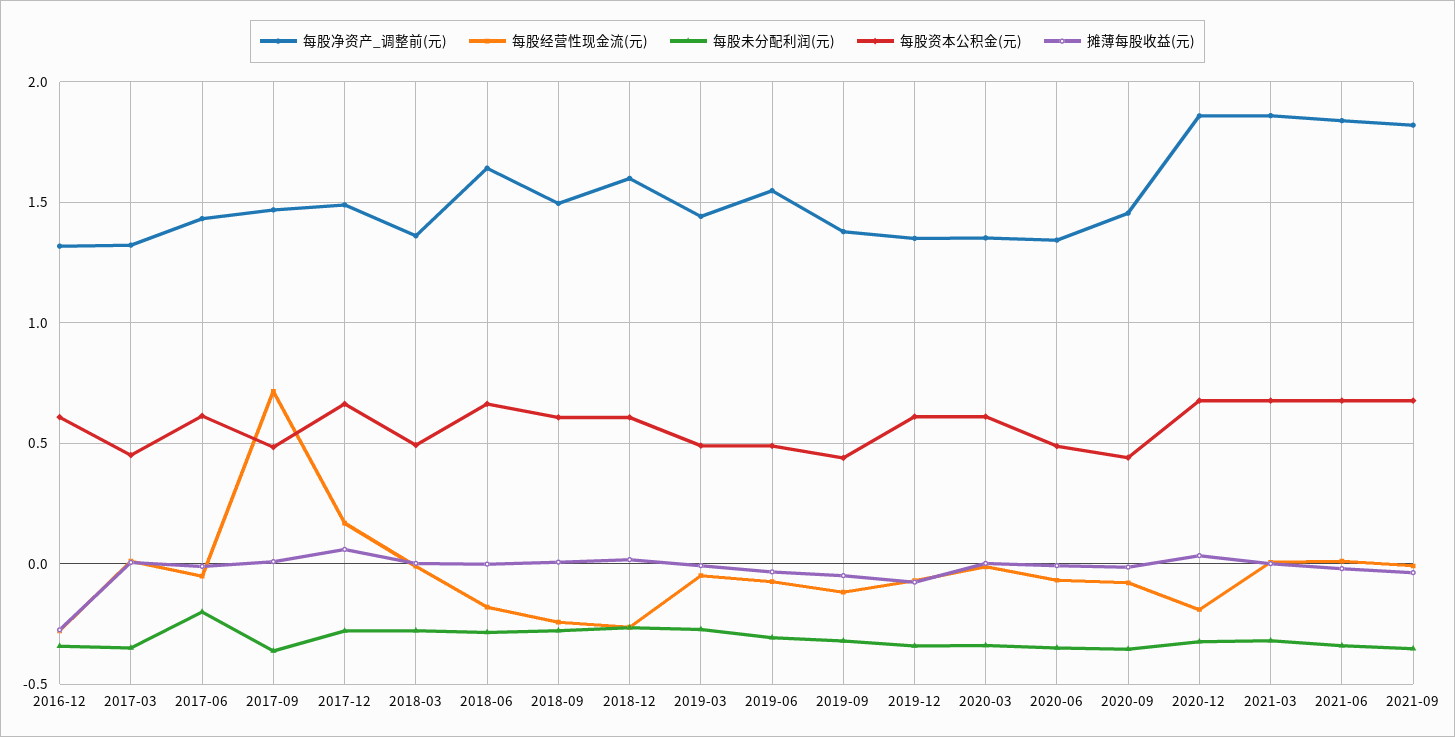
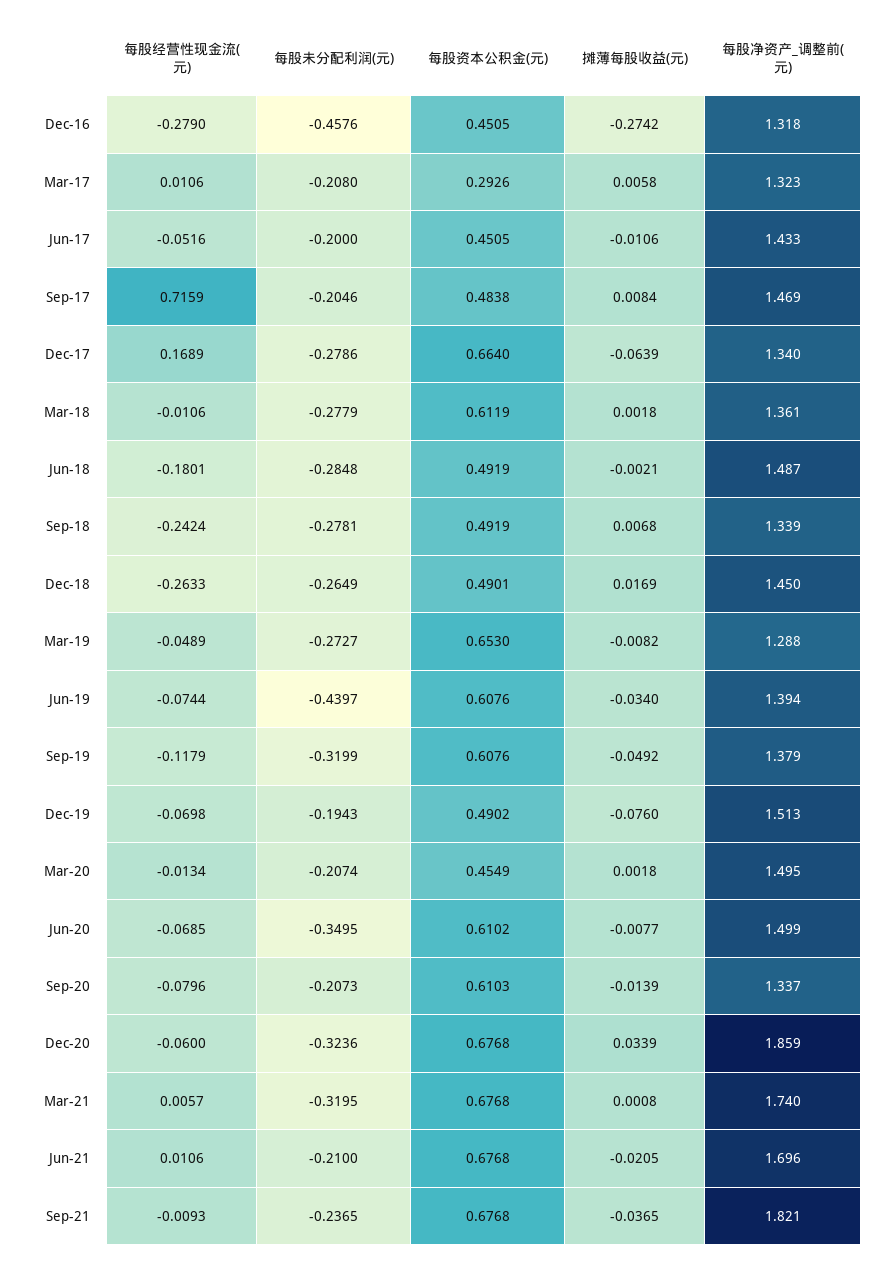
  {
    "每股净资产_调整前(元)": {
      "2016-12": 1.318,
      "2017-03": 1.323,
      "2017-06": 1.433,
      "2017-09": 1.469,
-     "2017-12": 1.5,
+     "2017-12": 1.34,
      "2018-03": 1.361,
-     "2018-06": 1.65,
+     "2018-06": 1.487,
-     "2018-09": 1.5,
+     "2018-09": 1.339,
-     "2018-12": 1.6,
+     "2018-12": 1.45,
-     "2019-03": 1.45,
+     "2019-03": 1.288,
-     "2019-06": 1.55,
+     "2019-06": 1.394,
      "2019-09": 1.379,
-     "2019-12": 1.35,
+     "2019-12": 1.513,
-     "2020-03": 1.35,
+     "2020-03": 1.495,
-     "2020-06": 1.35,
+     "2020-06": 1.499,
-     "2020-09": 1.45,
+     "2020-09": 1.337,
      "2020-12": 1.859,
-     "2021-03": 1.85,
+     "2021-03": 1.74,
-     "2021-06": 1.85,
+     "2021-06": 1.696,
      "2021-09": 1.821
    },
    "每股经营性现金流(元)": {
      "2016-12": -0.279,
      "2017-03": 0.0106,
      "2017-06": -0.0516,
      "2017-09": 0.7159,
      "2017-12": 0.1689,
      "2018-03": -0.0106,
      "2018-06": -0.1801,
      "2018-09": -0.2424,
      "2018-12": -0.2633,
      "2019-03": -0.0489,
      "2019-06": -0.0744,
      "2019-09": -0.1179,
      "2019-12": -0.0698,
      "2020-03": -0.0134,
      "2020-06": -0.0685,
      "2020-09": -0.0796,
-     "2020-12": -0.2,
+     "2020-12": -0.06,
      "2021-03": 0.0057,
      "2021-06": 0.0106,
      "2021-09": -0.0093
    },
    "每股未分配利润(元)": {
-     "2016-12": -0.35,
+     "2016-12": -0.4576,
-     "2017-03": -0.35,
+     "2017-03": -0.208,
      "2017-06": -0.2,
-     "2017-09": -0.35,
+     "2017-09": -0.2046,
      "2017-12": -0.2786,
      "2018-03": -0.2779,
      "2018-06": -0.2848,
      "2018-09": -0.2781,
      "2018-12": -0.2649,
      "2019-03": -0.2727,
-     "2019-06": -0.3,
+     "2019-06": -0.4397,
      "2019-09": -0.3199,
-     "2019-12": -0.35,
+     "2019-12": -0.1943,
-     "2020-03": -0.35,
+     "2020-03": -0.2074,
      "2020-06": -0.3495,
-     "2020-09": -0.35,
+     "2020-09": -0.2073,
      "2020-12": -0.3236,
      "2021-03": -0.3195,
-     "2021-06": -0.35,
+     "2021-06": -0.21,
-     "2021-09": -0.35
+     "2021-09": -0.2365
    },
    "每股资本公积金(元)": {
-     "2016-12": 0.6,
+     "2016-12": 0.4505,
-     "2017-03": 0.45,
+     "2017-03": 0.2926,
-     "2017-06": 0.6,
+     "2017-06": 0.4505,
      "2017-09": 0.4838,
      "2017-12": 0.664,
-     "2018-03": 0.5,
+     "2018-03": 0.6119,
-     "2018-06": 0.65,
+     "2018-06": 0.4919,
-     "2018-09": 0.6,
+     "2018-09": 0.4919,
-     "2018-12": 0.6,
+     "2018-12": 0.4901,
-     "2019-03": 0.5,
+     "2019-03": 0.653,
-     "2019-06": 0.5,
+     "2019-06": 0.6076,
-     "2019-09": 0.45,
+     "2019-09": 0.6076,
-     "2019-12": 0.6,
+     "2019-12": 0.4902,
-     "2020-03": 0.6,
+     "2020-03": 0.4549,
-     "2020-06": 0.5,
+     "2020-06": 0.6102,
-     "2020-09": 0.45,
+     "2020-09": 0.6103,
      "2020-12": 0.6768,
      "2021-03": 0.6768,
      "2021-06": 0.6768,
      "2021-09": 0.6768
    },
    "摊薄每股收益(元)": {
      "2016-12": -0.2742,
      "2017-03": 0.0058,
      "2017-06": -0.0106,
      "2017-09": 0.0084,
-     "2017-12": 0.05,
+     "2017-12": -0.0639,
      "2018-03": 0.0018,
      "2018-06": -0.0021,
      "2018-09": 0.0068,
      "2018-12": 0.0169,
      "2019-03": -0.0082,
      "2019-06": -0.034,
      "2019-09": -0.0492,
      "2019-12": -0.076,
      "2020-03": 0.0018,
      "2020-06": -0.0077,
      "2020-09": -0.0139,
      "2020-12": 0.0339,
      "2021-03": 0.0008,
      "2021-06": -0.0205,
      "2021-09": -0.0365
    }
  }

